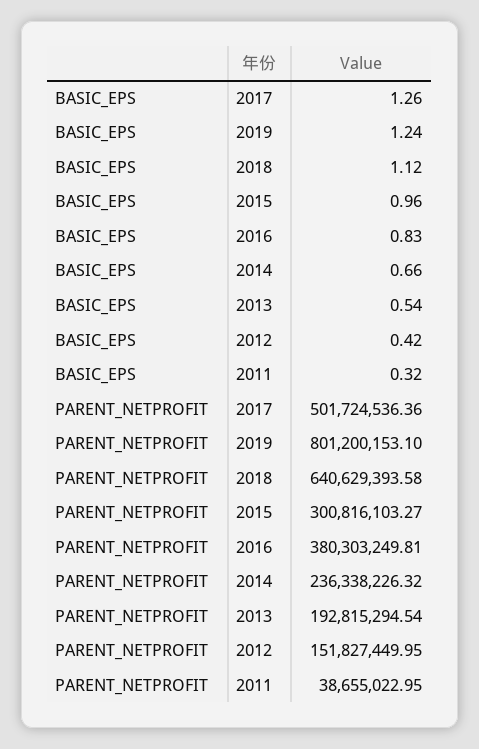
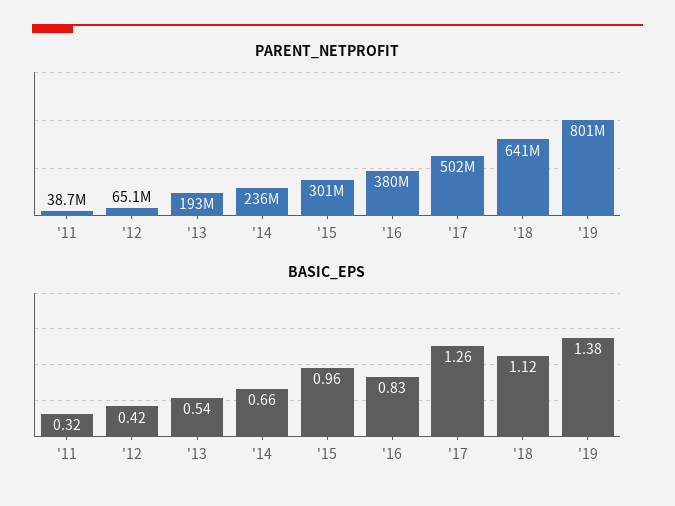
  {
    "BASIC_EPS": {
      "2017": 1.26,
-     "2019": 1.24,
+     "2019": 1.38,
      "2018": 1.12,
      "2015": 0.96,
      "2016": 0.83,
      "2014": 0.66,
      "2013": 0.54,
      "2012": 0.42,
      "2011": 0.32
    },
    "PARENT_NETPROFIT": {
      "2017": 501724536.36,
      "2019": 801200153.1,
      "2018": 640629393.58,
      "2015": 300816103.27,
      "2016": 380303249.81,
      "2014": 236338226.32,
      "2013": 192815294.54,
-     "2012": 151827449.95,
+     "2012": 65100000,
      "2011": 38655022.95
    }
  }

